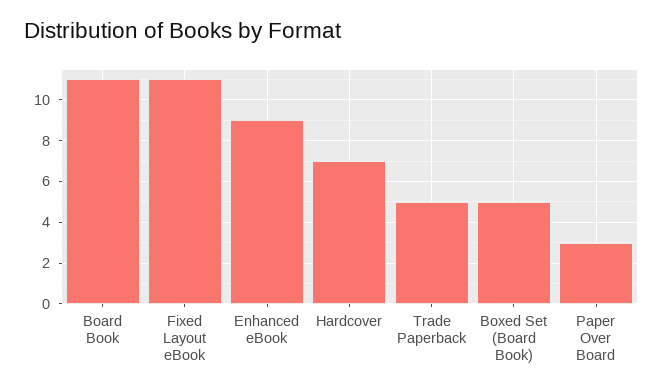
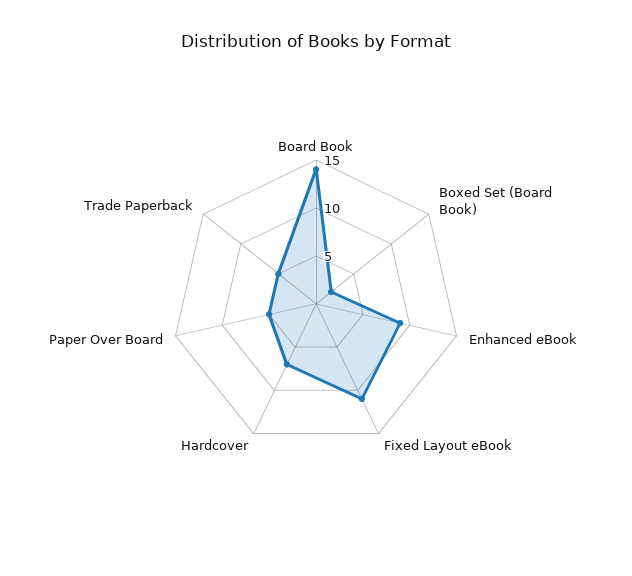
  {
-   "Board Book": 11,
+   "Board Book": 14,
    "Fixed Layout eBook": 11,
    "Enhanced eBook": 9,
    "Hardcover": 7,
    "Trade Paperback": 5,
-   "Boxed Set (Board Book)": 5,
+   "Boxed Set (Board Book)": 2,
-   "Paper Over Board": 3
+   "Paper Over Board": 5
  }

